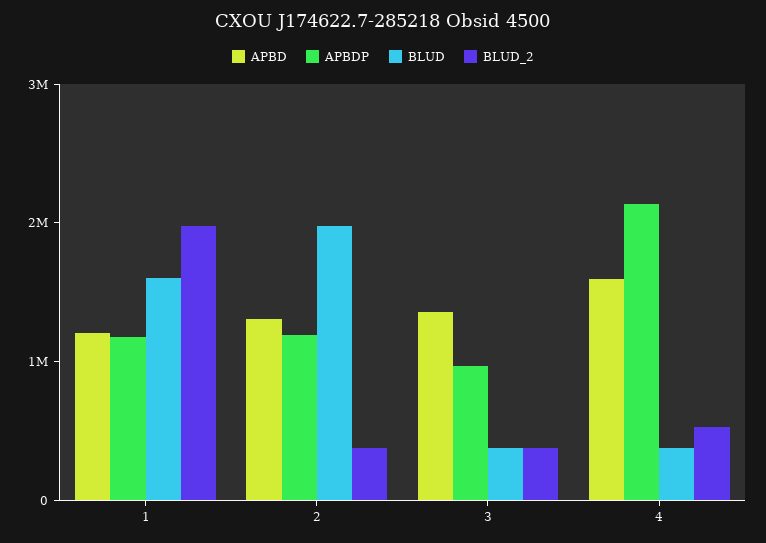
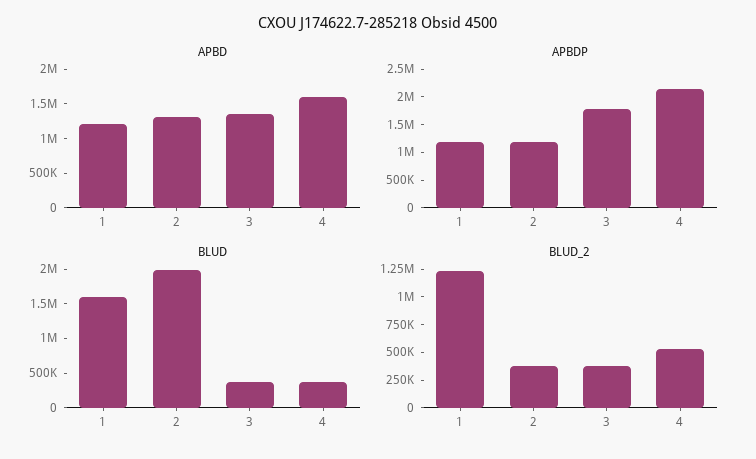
  {
    "APBD": {
      "1": 1200000,
      "2": 1400000,
      "3": 1400000,
      "4": 1600000
    },
    "APBDP": {
      "1": 1200000,
      "2": 1200000,
-     "3": 1000000,
+     "3": 1750000,
      "4": 2200000
    },
    "BLUD": {
      "1": 1600000,
      "2": 2000000,
      "3": 400000,
      "4": 400000
    },
    "BLUD_2": {
-     "1": 2000000,
+     "1": 1250000,
      "2": 400000,
      "3": 400000,
      "4": 600000
    }
  }

